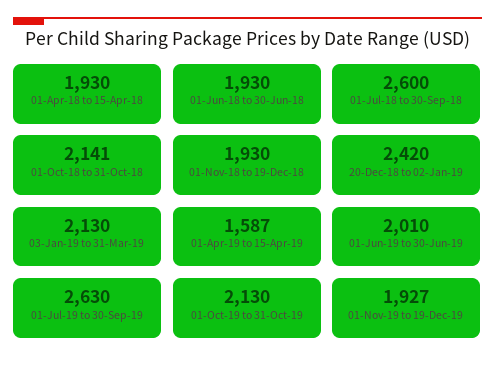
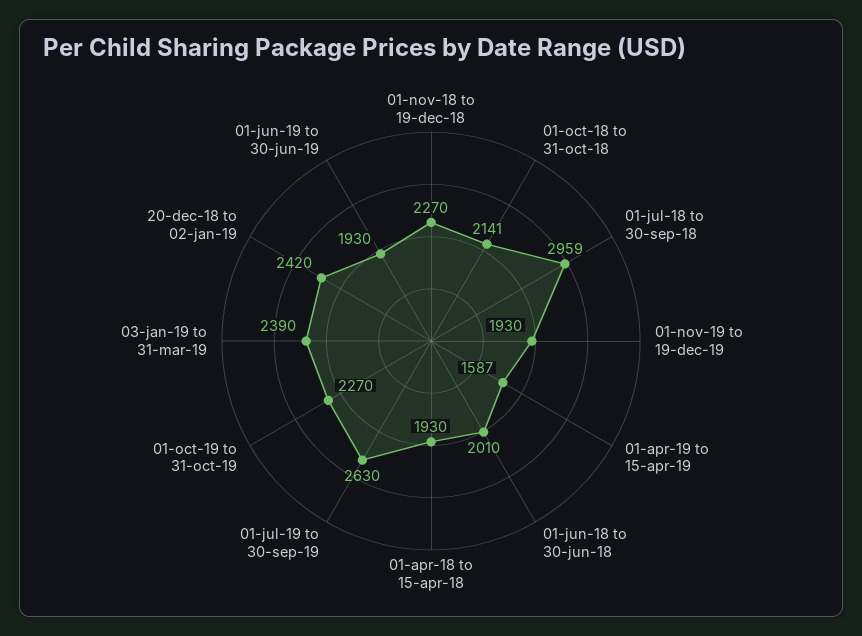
  {
    "01-Apr-18 to 15-Apr-18": 1930,
-   "01-Jun-18 to 30-Jun-18": 1930,
+   "01-Jun-18 to 30-Jun-18": 2010,
-   "01-Jul-18 to 30-Sep-18": 2600,
+   "01-Jul-18 to 30-Sep-18": 2959,
    "01-Oct-18 to 31-Oct-18": 2141,
-   "01-Nov-18 to 19-Dec-18": 1930,
+   "01-Nov-18 to 19-Dec-18": 2270,
    "20-Dec-18 to 02-Jan-19": 2420,
-   "03-Jan-19 to 31-Mar-19": 2130,
+   "03-Jan-19 to 31-Mar-19": 2390,
    "01-Apr-19 to 15-Apr-19": 1587,
-   "01-Jun-19 to 30-Jun-19": 2010,
+   "01-Jun-19 to 30-Jun-19": 1930,
    "01-Jul-19 to 30-Sep-19": 2630,
-   "01-Oct-19 to 31-Oct-19": 2130,
+   "01-Oct-19 to 31-Oct-19": 2270,
-   "01-Nov-19 to 19-Dec-19": 1927
+   "01-Nov-19 to 19-Dec-19": 1930
  }

